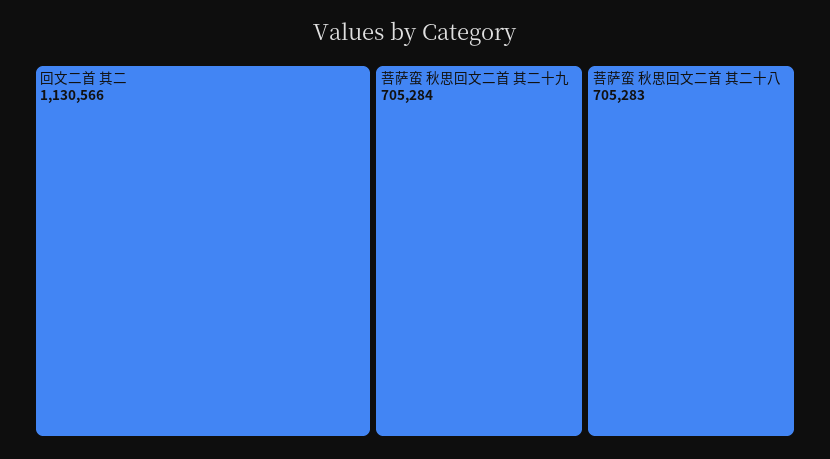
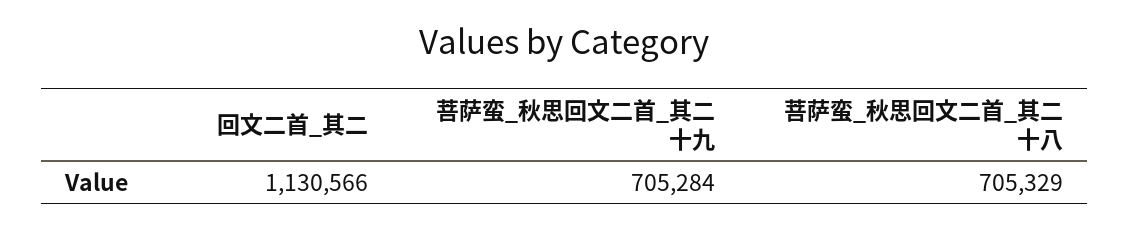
  {
    "回文二首 其二": 1130566,
    "菩萨蛮 秋思回文二首 其二十九": 705284,
-   "菩萨蛮 秋思回文二首 其二十八": 705283
+   "菩萨蛮 秋思回文二首 其二十八": 705329
  }

